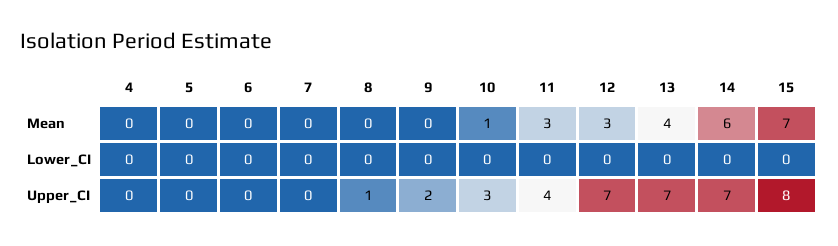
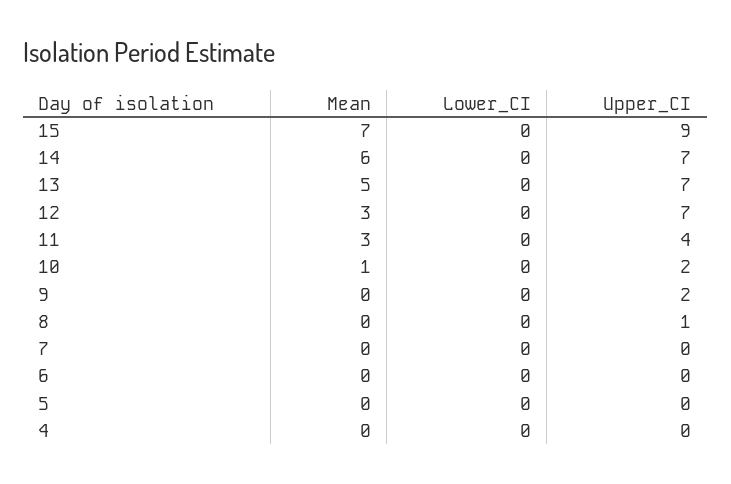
  {
    "4": {
      "Mean": 0,
      "Lower_CI": 0,
      "Upper_CI": 0
    },
    "5": {
      "Mean": 0,
      "Lower_CI": 0,
      "Upper_CI": 0
    },
    "6": {
      "Mean": 0,
      "Lower_CI": 0,
      "Upper_CI": 0
    },
    "7": {
      "Mean": 0,
      "Lower_CI": 0,
      "Upper_CI": 0
    },
    "8": {
      "Mean": 0,
      "Lower_CI": 0,
      "Upper_CI": 1
    },
    "9": {
      "Mean": 0,
      "Lower_CI": 0,
      "Upper_CI": 2
    },
    "10": {
      "Mean": 1,
      "Lower_CI": 0,
-     "Upper_CI": 3
+     "Upper_CI": 2
    },
    "11": {
      "Mean": 3,
      "Lower_CI": 0,
      "Upper_CI": 4
    },
    "12": {
      "Mean": 3,
      "Lower_CI": 0,
      "Upper_CI": 7
    },
    "13": {
-     "Mean": 4,
+     "Mean": 5,
      "Lower_CI": 0,
      "Upper_CI": 7
    },
    "14": {
      "Mean": 6,
      "Lower_CI": 0,
      "Upper_CI": 7
    },
    "15": {
      "Mean": 7,
      "Lower_CI": 0,
-     "Upper_CI": 8
+     "Upper_CI": 9
    }
  }

